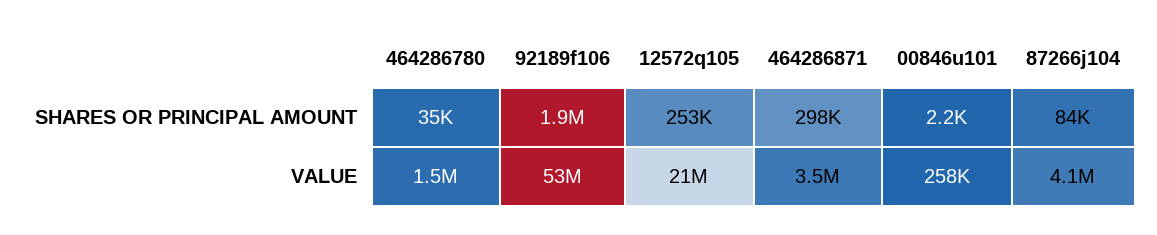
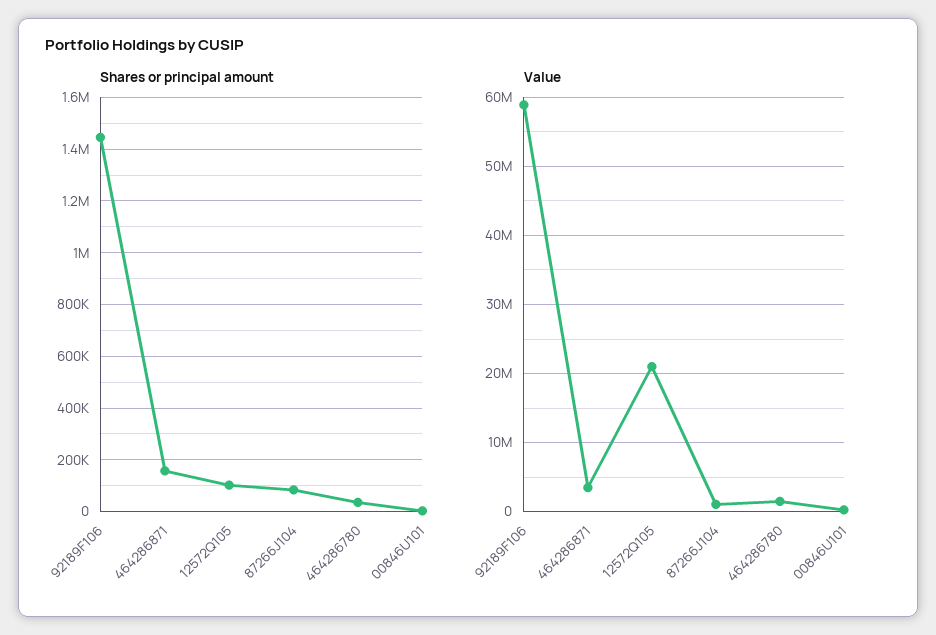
  {
    "SHARES OR PRINCIPAL AMOUNT": {
      "464286780": 35000,
-     "92189f106": 1900000,
+     "92189f106": 1450000,
-     "12572q105": 253000,
+     "12572q105": 100000,
-     "464286871": 298000,
+     "464286871": 150000,
      "00846u101": 2200,
      "87266j104": 84000
    },
    "VALUE": {
      "464286780": 1500000,
-     "92189f106": 53000000,
+     "92189f106": 59000000,
      "12572q105": 21000000,
      "464286871": 3500000,
      "00846u101": 258000,
-     "87266j104": 4100000
+     "87266j104": 1000000
    }
  }

